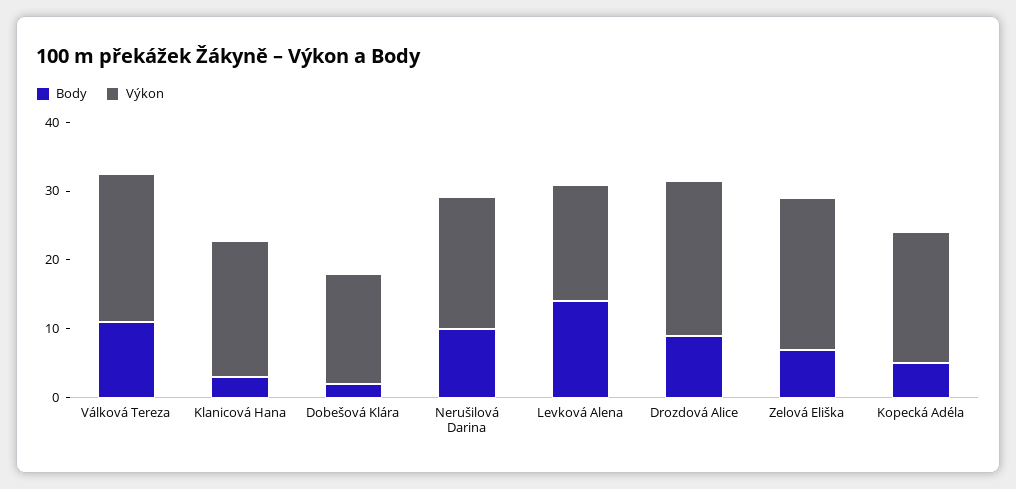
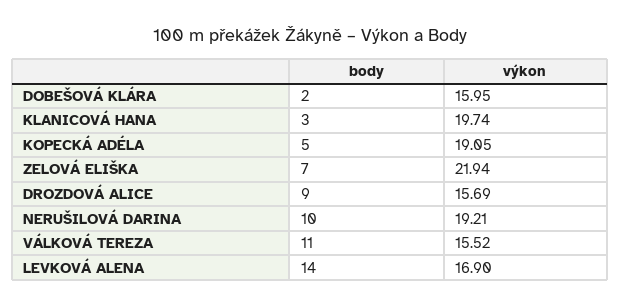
  {
    "Body": {
      "Válková Tereza": 11,
      "Klanicová Hana": 3,
      "Dobešová Klára": 2,
      "Nerušilová Darina": 10,
      "Levková Alena": 14,
      "Drozdová Alice": 9,
      "Zelová Eliška": 7,
      "Kopecká Adéla": 5
    },
    "Výkon": {
-     "Válková Tereza": 22,
+     "Válková Tereza": 15.52,
      "Klanicová Hana": 19.74,
      "Dobešová Klára": 15.95,
      "Nerušilová Darina": 19.21,
      "Levková Alena": 16.9,
-     "Drozdová Alice": 22,
+     "Drozdová Alice": 15.69,
      "Zelová Eliška": 21.94,
      "Kopecká Adéla": 19.05
    }
  }

